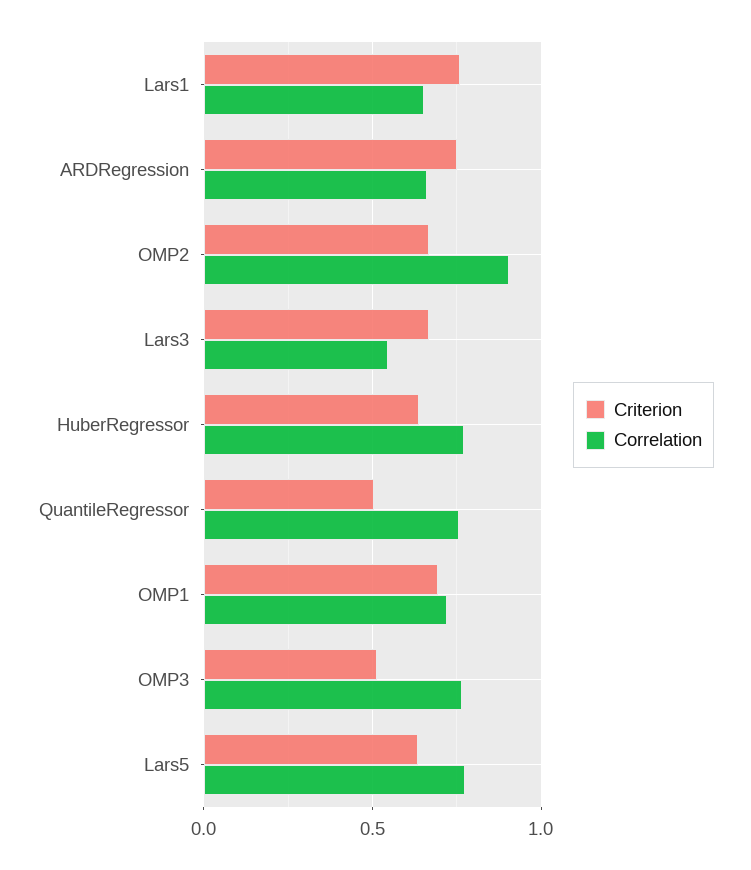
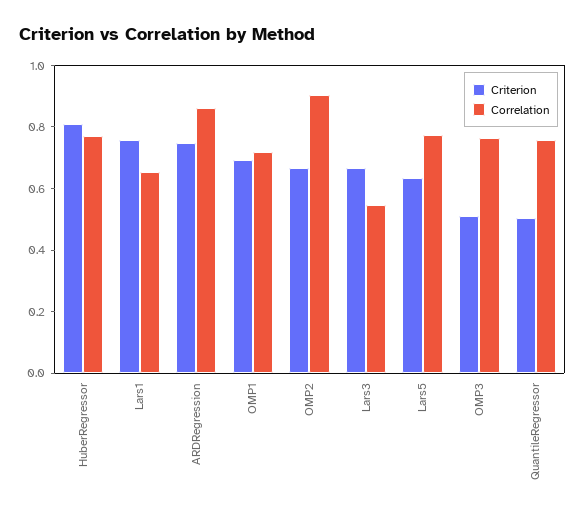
  {
    "Criterion": {
      "Lars1": 0.75,
      "ARDRegression": 0.75,
      "OMP2": 0.65,
      "Lars3": 0.65,
-     "HuberRegressor": 0.65,
+     "HuberRegressor": 0.8,
      "QuantileRegressor": 0.5,
      "OMP1": 0.7,
      "OMP3": 0.5,
      "Lars5": 0.65
    },
    "Correlation": {
      "Lars1": 0.65,
-     "ARDRegression": 0.65,
+     "ARDRegression": 0.85,
      "OMP2": 0.9,
      "Lars3": 0.55,
      "HuberRegressor": 0.75,
      "QuantileRegressor": 0.75,
      "OMP1": 0.7,
      "OMP3": 0.75,
      "Lars5": 0.75
    }
  }

